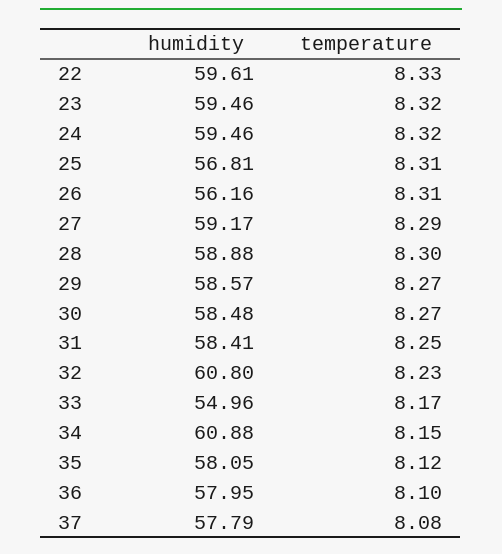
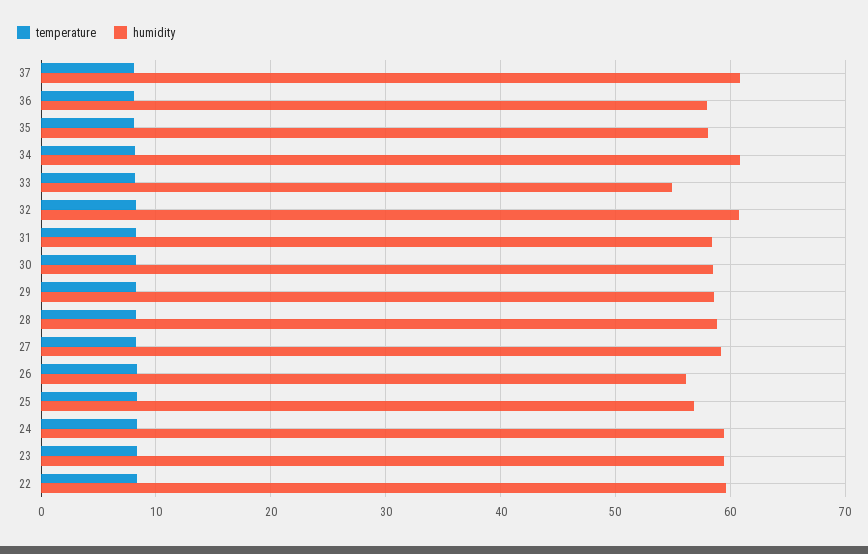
  {
    "humidity": {
      "22": 59.61,
      "23": 59.46,
      "24": 59.46,
      "25": 56.81,
      "26": 56.16,
      "27": 59.17,
      "28": 58.88,
      "29": 58.57,
      "30": 58.48,
      "31": 58.41,
      "32": 60.8,
      "33": 54.96,
      "34": 60.88,
      "35": 58.05,
      "36": 57.95,
-     "37": 57.79
+     "37": 61
    },
    "temperature": {
      "22": 8.33,
      "23": 8.32,
      "24": 8.32,
      "25": 8.31,
      "26": 8.31,
      "27": 8.29,
      "28": 8.3,
      "29": 8.27,
      "30": 8.27,
      "31": 8.25,
      "32": 8.23,
      "33": 8.17,
      "34": 8.15,
      "35": 8.12,
      "36": 8.1,
      "37": 8.08
    }
  }

